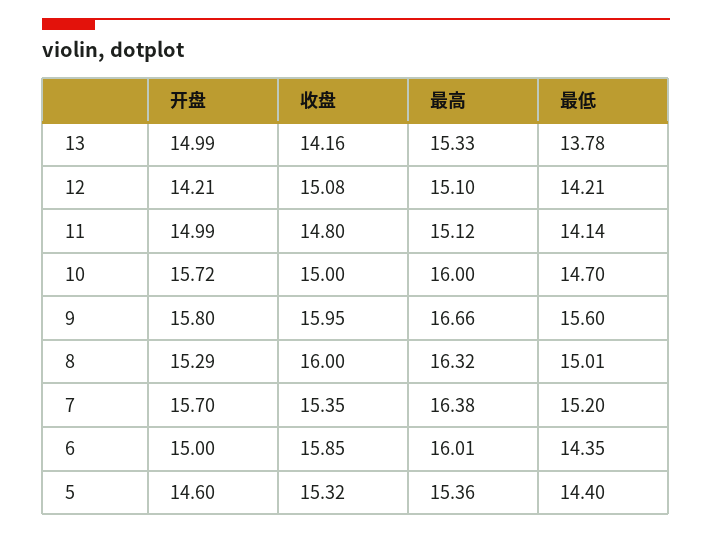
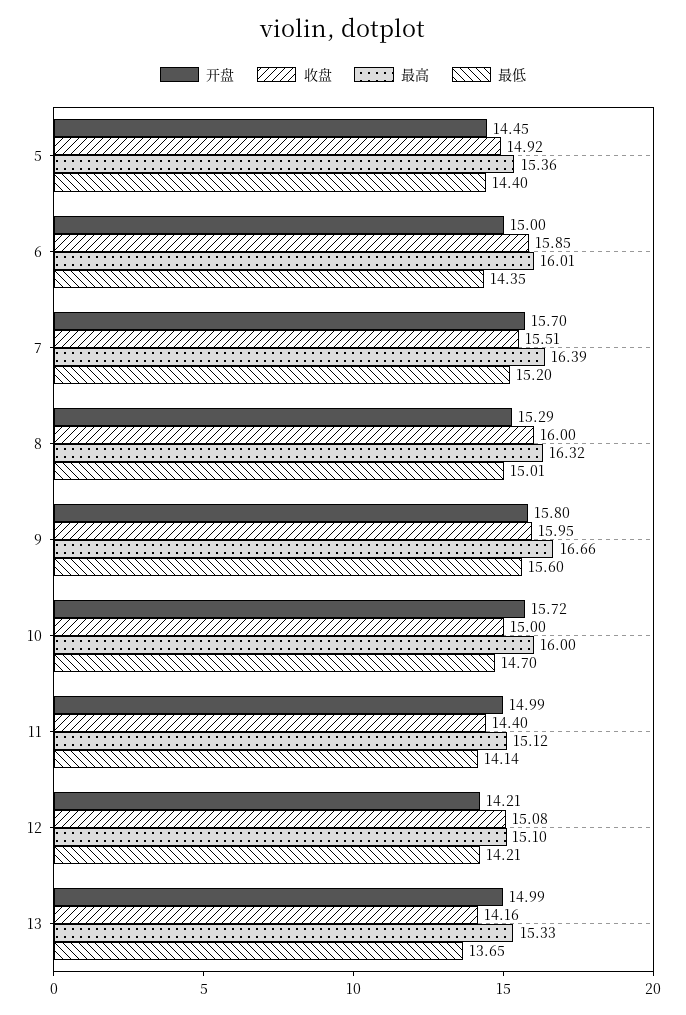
  {
    "开盘": {
      "13": 14.99,
      "12": 14.21,
      "11": 14.99,
      "10": 15.72,
      "9": 15.8,
      "8": 15.29,
      "7": 15.7,
      "6": 15,
-     "5": 14.6
+     "5": 14.45
    },
    "收盘": {
      "13": 14.16,
      "12": 15.08,
-     "11": 14.8,
+     "11": 14.4,
      "10": 15,
      "9": 15.95,
      "8": 16,
-     "7": 15.35,
+     "7": 15.51,
      "6": 15.85,
-     "5": 15.32
+     "5": 14.92
    },
    "最高": {
      "13": 15.33,
      "12": 15.1,
      "11": 15.12,
      "10": 16,
      "9": 16.66,
      "8": 16.32,
-     "7": 16.38,
+     "7": 16.39,
      "6": 16.01,
      "5": 15.36
    },
    "最低": {
-     "13": 13.78,
+     "13": 13.65,
      "12": 14.21,
      "11": 14.14,
      "10": 14.7,
      "9": 15.6,
      "8": 15.01,
      "7": 15.2,
      "6": 14.35,
      "5": 14.4
    }
  }

